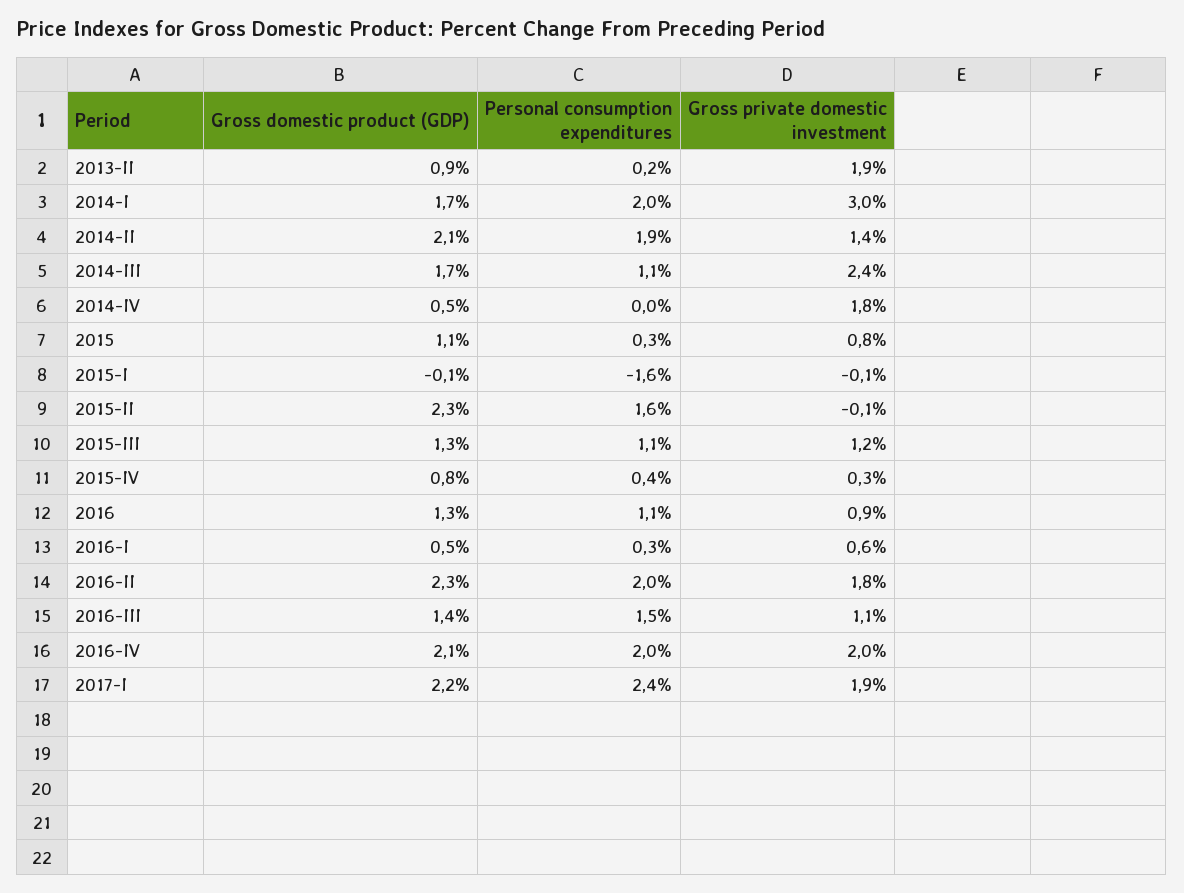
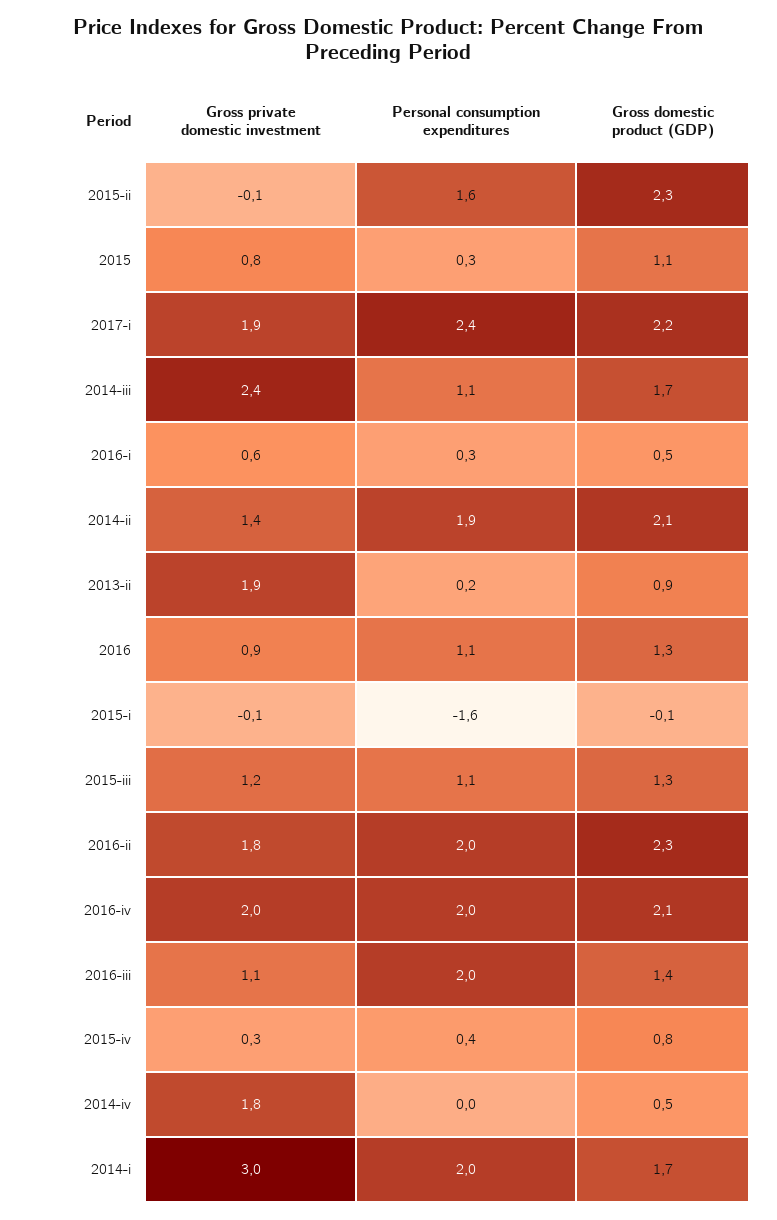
  {
    "Gross domestic product (GDP)": {
      "2013-II": 0.9,
      "2014-I": 1.7,
      "2014-II": 2.1,
      "2014-III": 1.7,
      "2014-IV": 0.5,
      "2015": 1.1,
      "2015-I": -0.1,
      "2015-II": 2.3,
      "2015-III": 1.3,
      "2015-IV": 0.8,
      "2016": 1.3,
      "2016-I": 0.5,
      "2016-II": 2.3,
      "2016-III": 1.4,
      "2016-IV": 2.1,
      "2017-I": 2.2
    },
    "Personal consumption expenditures": {
      "2013-II": 0.2,
      "2014-I": 2,
      "2014-II": 1.9,
      "2014-III": 1.1,
      "2014-IV": 0,
      "2015": 0.3,
      "2015-I": -1.6,
      "2015-II": 1.6,
      "2015-III": 1.1,
      "2015-IV": 0.4,
      "2016": 1.1,
      "2016-I": 0.3,
      "2016-II": 2,
-     "2016-III": 1.5,
+     "2016-III": 2,
      "2016-IV": 2,
      "2017-I": 2.4
    },
    "Gross private domestic investment": {
      "2013-II": 1.9,
      "2014-I": 3,
      "2014-II": 1.4,
      "2014-III": 2.4,
      "2014-IV": 1.8,
      "2015": 0.8,
      "2015-I": -0.1,
      "2015-II": -0.1,
      "2015-III": 1.2,
      "2015-IV": 0.3,
      "2016": 0.9,
      "2016-I": 0.6,
      "2016-II": 1.8,
      "2016-III": 1.1,
      "2016-IV": 2,
      "2017-I": 1.9
    }
  }

